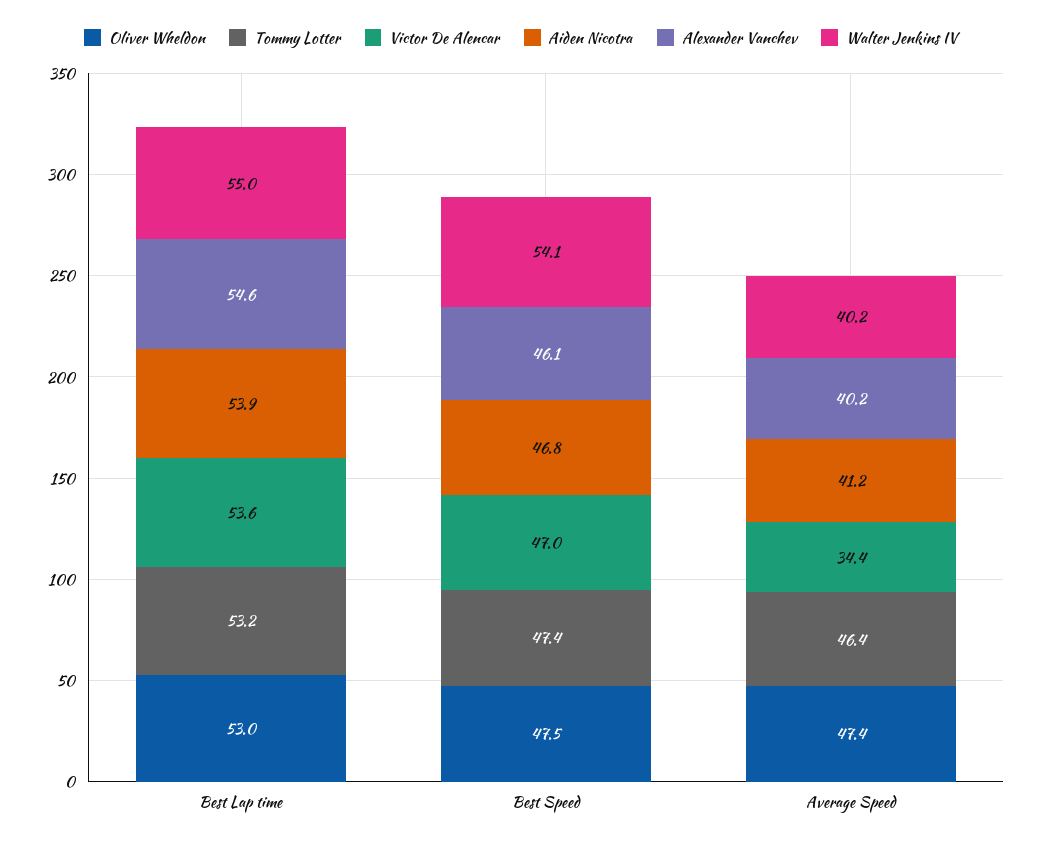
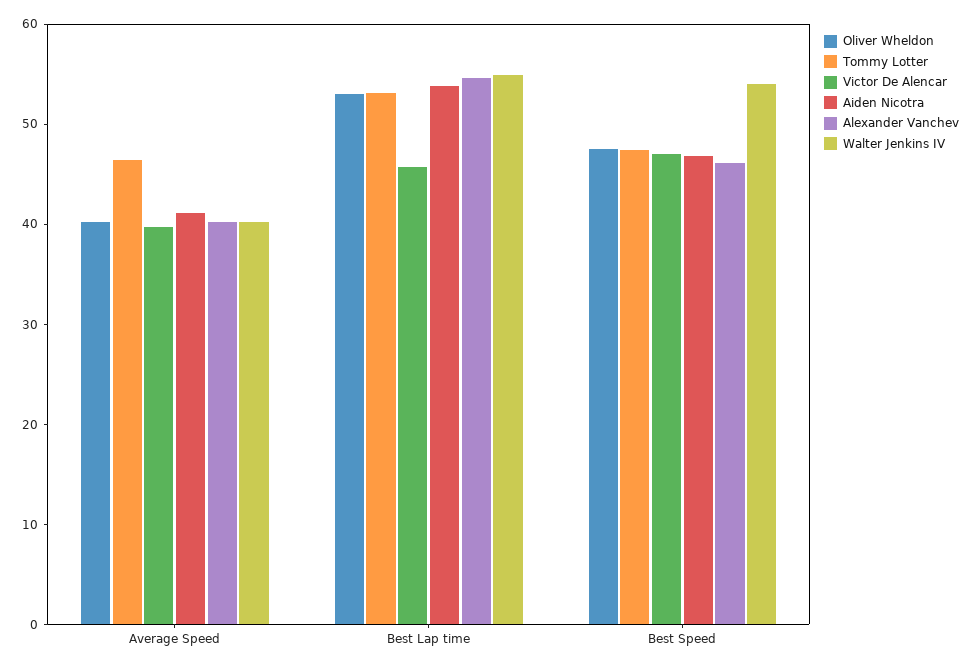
  {
    "Oliver Wheldon": {
      "Best Lap time": 53,
      "Best Speed": 47.5,
-     "Average Speed": 47.4
+     "Average Speed": 40
    },
    "Tommy Lotter": {
      "Best Lap time": 53.2,
      "Best Speed": 47.4,
      "Average Speed": 46.4
    },
    "Victor De Alencar": {
-     "Best Lap time": 53.6,
+     "Best Lap time": 46,
      "Best Speed": 47,
-     "Average Speed": 34.4
+     "Average Speed": 40
    },
    "Aiden Nicotra": {
      "Best Lap time": 53.9,
      "Best Speed": 46.8,
      "Average Speed": 41.2
    },
    "Alexander Vanchev": {
      "Best Lap time": 54.6,
      "Best Speed": 46.1,
      "Average Speed": 40.2
    },
    "Walter Jenkins IV": {
      "Best Lap time": 55,
      "Best Speed": 54.1,
      "Average Speed": 40.2
    }
  }

